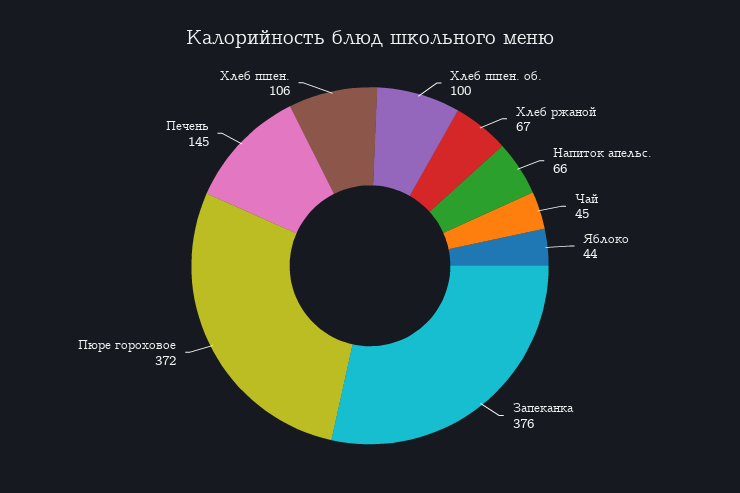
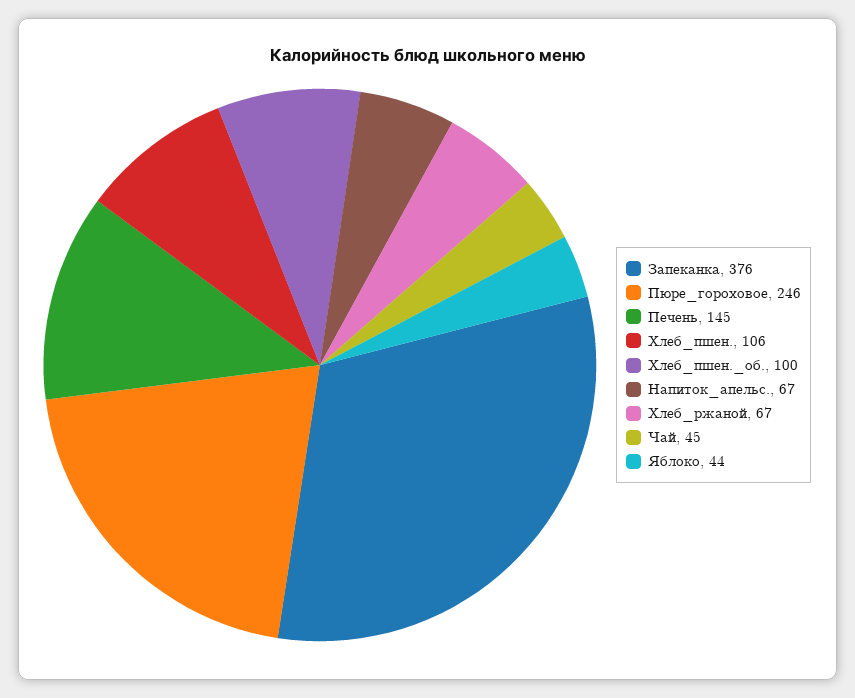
  {
    "Хлеб пшен. об.": 100,
    "Хлеб ржаной": 67,
-   "Напиток апельс.": 66,
+   "Напиток апельс.": 67,
    "Чай": 45,
    "Яблоко": 44,
    "Запеканка": 376,
-   "Пюре гороховое": 372,
+   "Пюре гороховое": 246,
    "Печень": 145,
    "Хлеб пшен.": 106
  }

